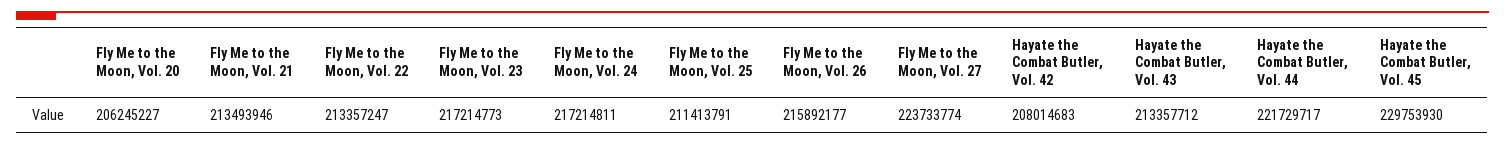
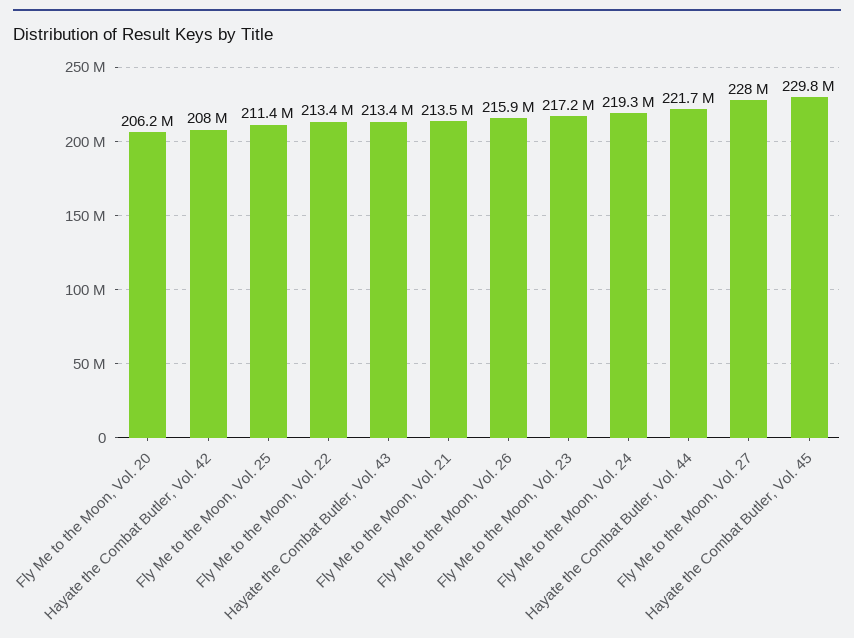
  {
    "Fly Me to the Moon, Vol. 20": 206245227,
    "Fly Me to the Moon, Vol. 21": 213493946,
    "Fly Me to the Moon, Vol. 22": 213357247,
    "Fly Me to the Moon, Vol. 23": 217214773,
-   "Fly Me to the Moon, Vol. 24": 217214811,
+   "Fly Me to the Moon, Vol. 24": 219300000,
    "Fly Me to the Moon, Vol. 25": 211413791,
    "Fly Me to the Moon, Vol. 26": 215892177,
-   "Fly Me to the Moon, Vol. 27": 223733774,
+   "Fly Me to the Moon, Vol. 27": 228000000,
    "Hayate the Combat Butler, Vol. 42": 208014683,
    "Hayate the Combat Butler, Vol. 43": 213357712,
    "Hayate the Combat Butler, Vol. 44": 221729717,
    "Hayate the Combat Butler, Vol. 45": 229753930
  }

